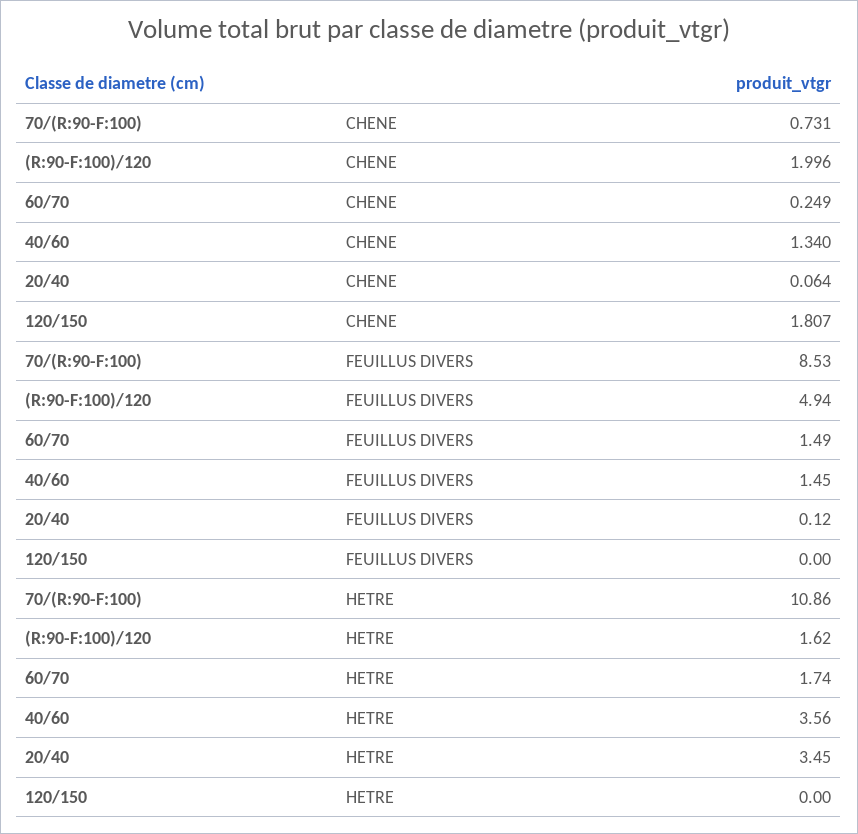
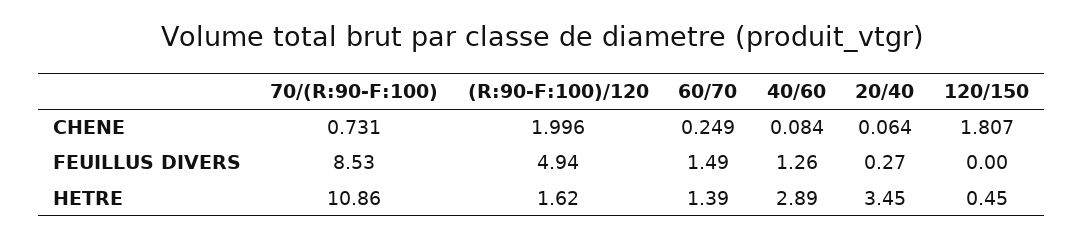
  {
    "70/(R:90-F:100)": {
      "CHENE": 0.731,
      "FEUILLUS DIVERS": 8.53,
      "HETRE": 10.86
    },
    "(R:90-F:100)/120": {
      "CHENE": 1.996,
      "FEUILLUS DIVERS": 4.94,
      "HETRE": 1.62
    },
    "60/70": {
      "CHENE": 0.249,
      "FEUILLUS DIVERS": 1.49,
-     "HETRE": 1.74
+     "HETRE": 1.39
    },
    "40/60": {
-     "CHENE": 1.34,
+     "CHENE": 0.084,
-     "FEUILLUS DIVERS": 1.45,
+     "FEUILLUS DIVERS": 1.26,
-     "HETRE": 3.56
+     "HETRE": 2.89
    },
    "20/40": {
      "CHENE": 0.064,
-     "FEUILLUS DIVERS": 0.12,
+     "FEUILLUS DIVERS": 0.27,
      "HETRE": 3.45
    },
    "120/150": {
      "CHENE": 1.807,
      "FEUILLUS DIVERS": 0,
-     "HETRE": 0
+     "HETRE": 0.45
    }
  }

